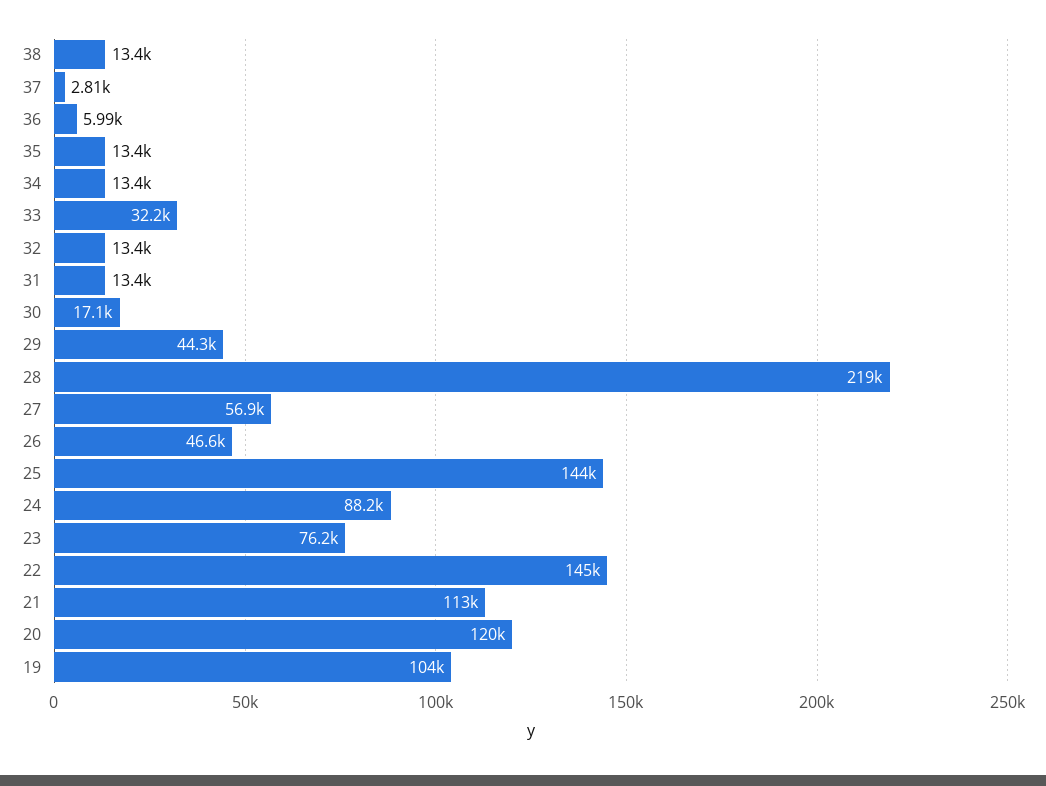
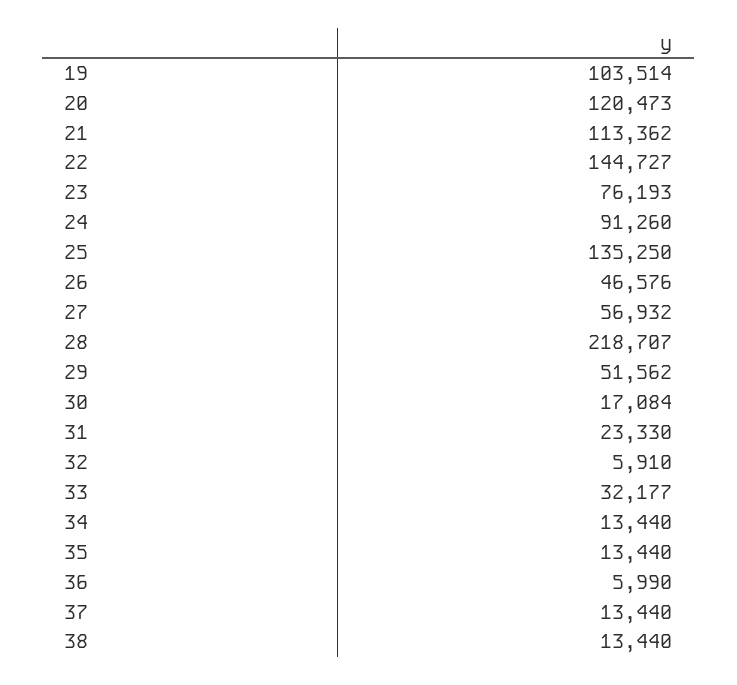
  {
    "38": 13440,
-   "37": 2810,
+   "37": 13440,
    "36": 5990,
    "35": 13440,
    "34": 13440,
    "33": 32177,
-   "32": 13400,
+   "32": 5910,
-   "31": 13400,
+   "31": 23330,
    "30": 17084,
-   "29": 44300,
+   "29": 51562,
    "28": 218707,
    "27": 56932,
    "26": 46576,
-   "25": 144000,
+   "25": 135250,
-   "24": 88200,
+   "24": 91260,
    "23": 76193,
    "22": 144727,
    "21": 113362,
    "20": 120473,
    "19": 103514
  }

